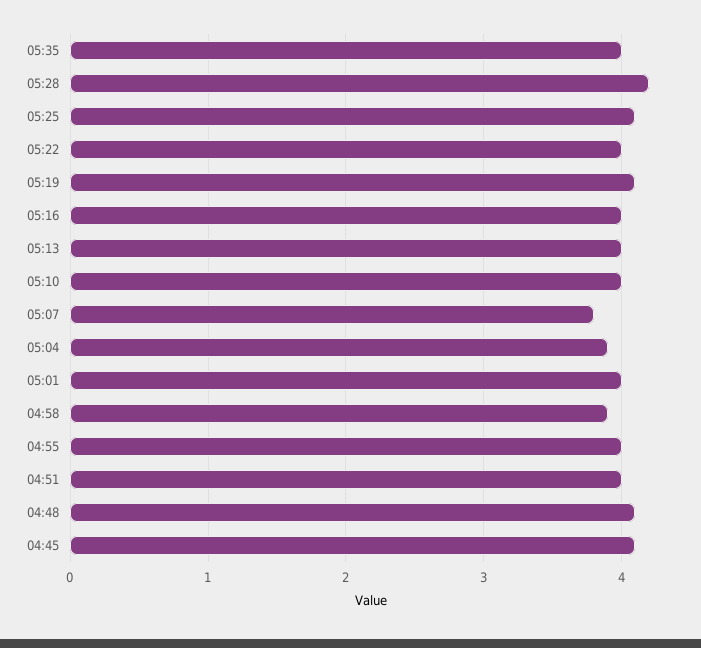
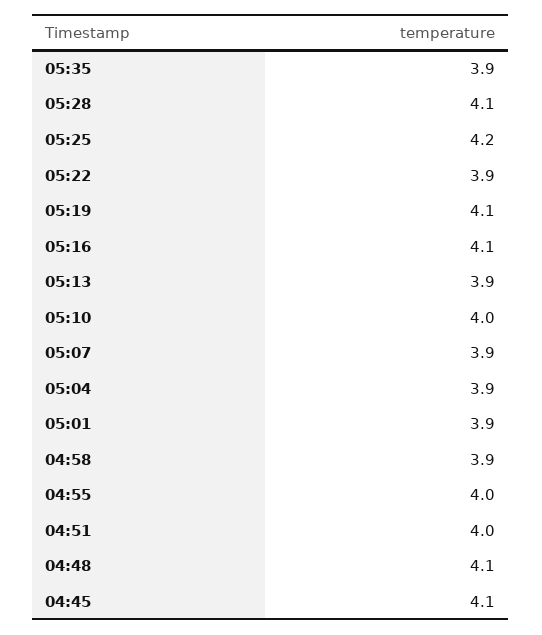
  {
-   "05:35": 4,
+   "05:35": 3.9,
-   "05:28": 4.2,
+   "05:28": 4.1,
-   "05:25": 4.1,
+   "05:25": 4.2,
-   "05:22": 4,
+   "05:22": 3.9,
    "05:19": 4.1,
-   "05:16": 4,
+   "05:16": 4.1,
-   "05:13": 4,
+   "05:13": 3.9,
    "05:10": 4,
-   "05:07": 3.8,
+   "05:07": 3.9,
    "05:04": 3.9,
-   "05:01": 4,
+   "05:01": 3.9,
    "04:58": 3.9,
    "04:55": 4,
    "04:51": 4,
    "04:48": 4.1,
    "04:45": 4.1
  }

